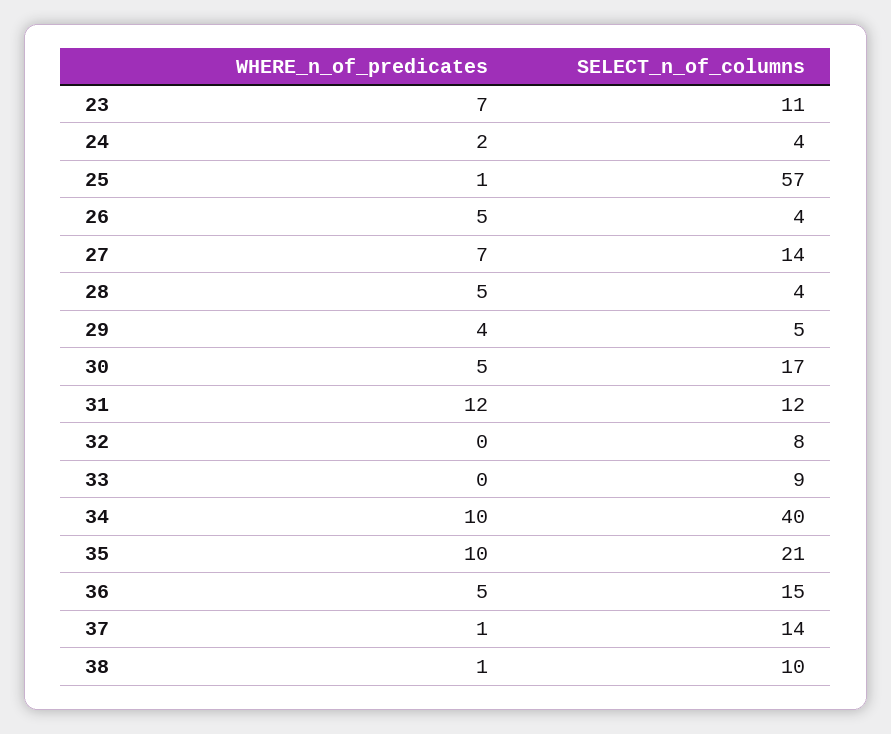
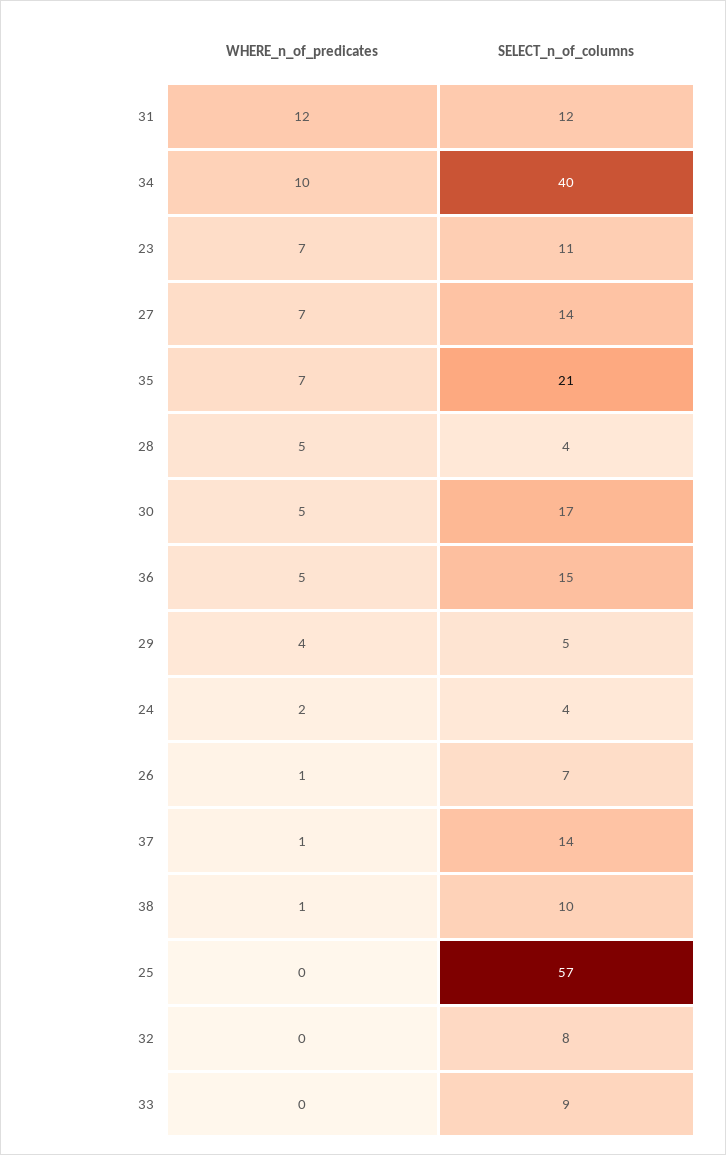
  {
    "WHERE_n_of_predicates": {
      "23": 7,
      "24": 2,
-     "25": 1,
+     "25": 0,
-     "26": 5,
+     "26": 1,
      "27": 7,
      "28": 5,
      "29": 4,
      "30": 5,
      "31": 12,
      "32": 0,
      "33": 0,
      "34": 10,
-     "35": 10,
+     "35": 7,
      "36": 5,
      "37": 1,
      "38": 1
    },
    "SELECT_n_of_columns": {
      "23": 11,
      "24": 4,
      "25": 57,
-     "26": 4,
+     "26": 7,
      "27": 14,
      "28": 4,
      "29": 5,
      "30": 17,
      "31": 12,
      "32": 8,
      "33": 9,
      "34": 40,
      "35": 21,
      "36": 15,
      "37": 14,
      "38": 10
    }
  }

